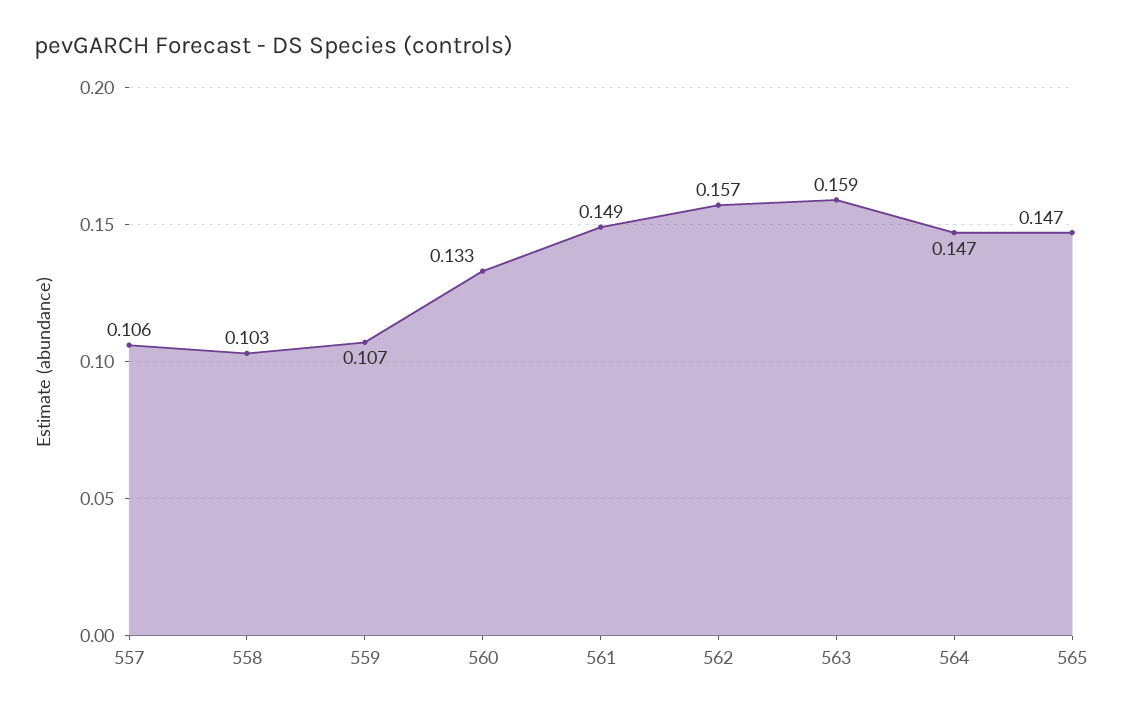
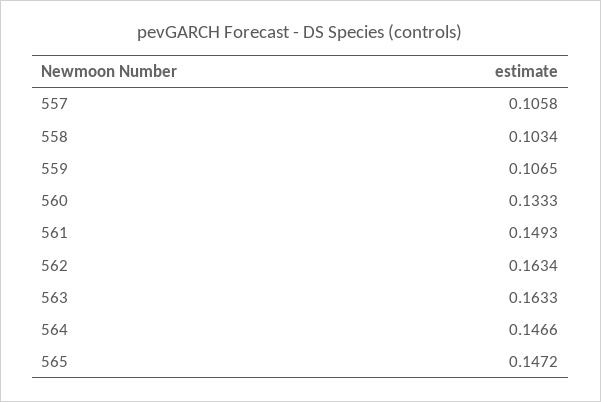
  {
    "557": 0.1058,
    "558": 0.1034,
    "559": 0.1065,
    "560": 0.1333,
    "561": 0.1493,
-   "562": 0.157,
+   "562": 0.1634,
-   "563": 0.159,
+   "563": 0.1633,
    "564": 0.1466,
    "565": 0.1472
  }

